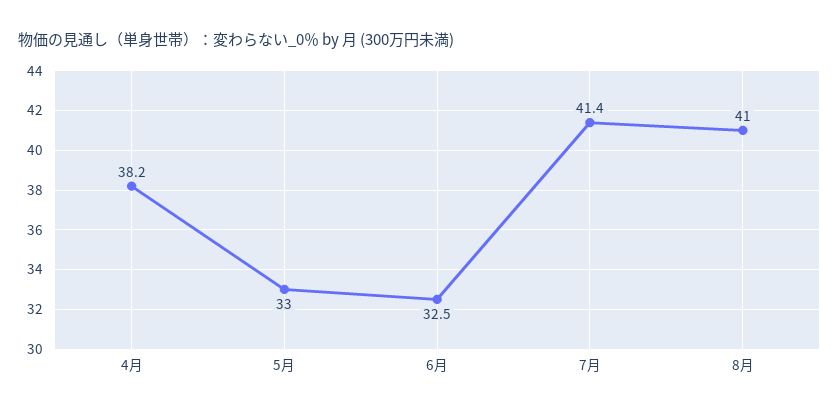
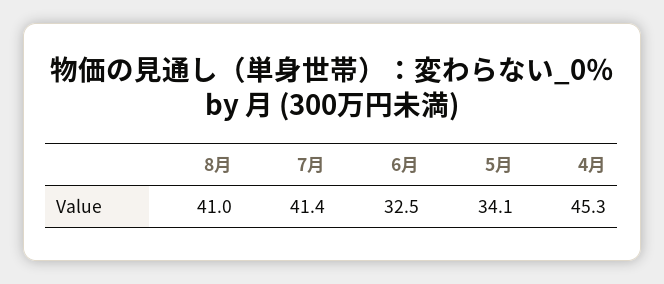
  {
-   "4月": 38.2,
+   "4月": 45.3,
-   "5月": 33,
+   "5月": 34.1,
    "6月": 32.5,
    "7月": 41.4,
    "8月": 41
  }

